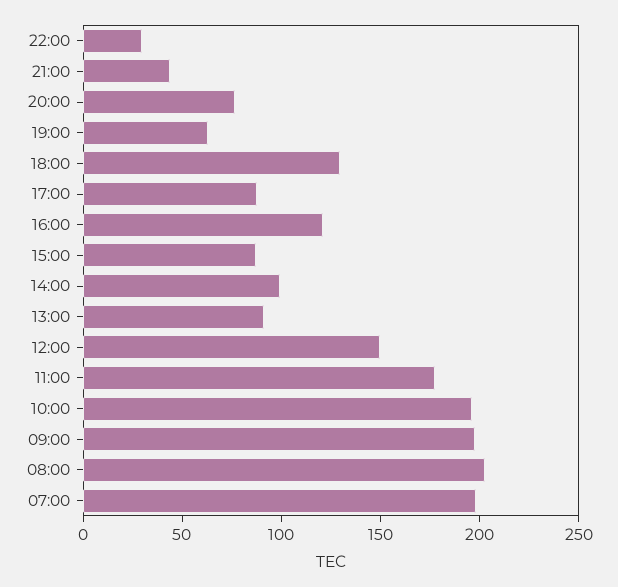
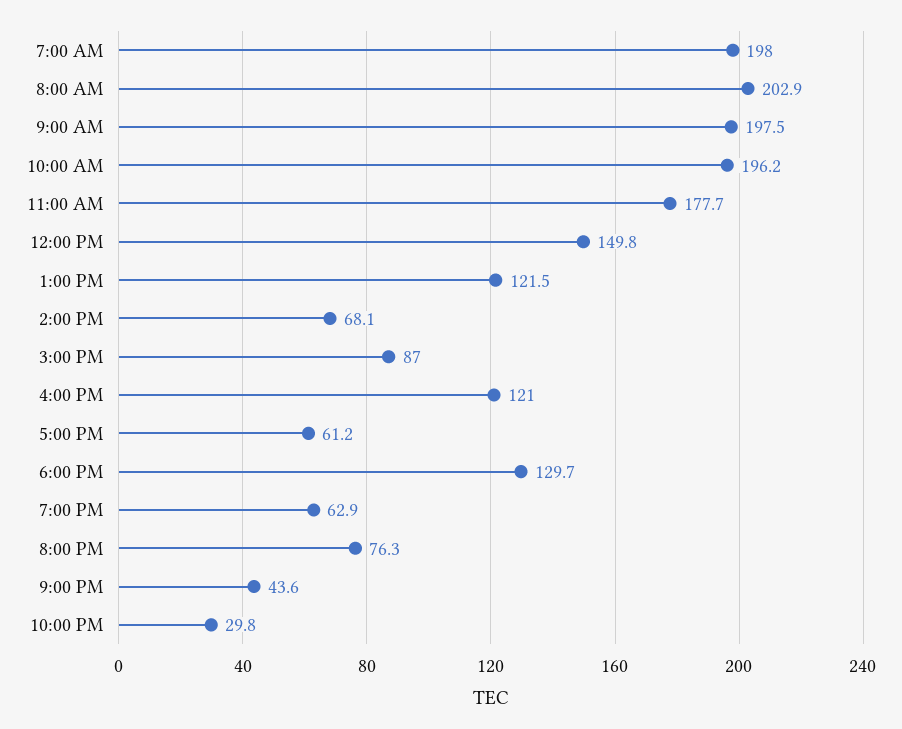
  {
    "22:00": 29.8,
    "21:00": 43.6,
    "20:00": 76.3,
    "19:00": 62.9,
    "18:00": 129.7,
-   "17:00": 90,
+   "17:00": 61.2,
    "16:00": 121,
    "15:00": 87,
-   "14:00": 100,
+   "14:00": 68.1,
-   "13:00": 90,
+   "13:00": 121.5,
    "12:00": 149.8,
    "11:00": 177.7,
    "10:00": 196.2,
    "09:00": 197.5,
    "08:00": 202.9,
    "07:00": 198
  }

